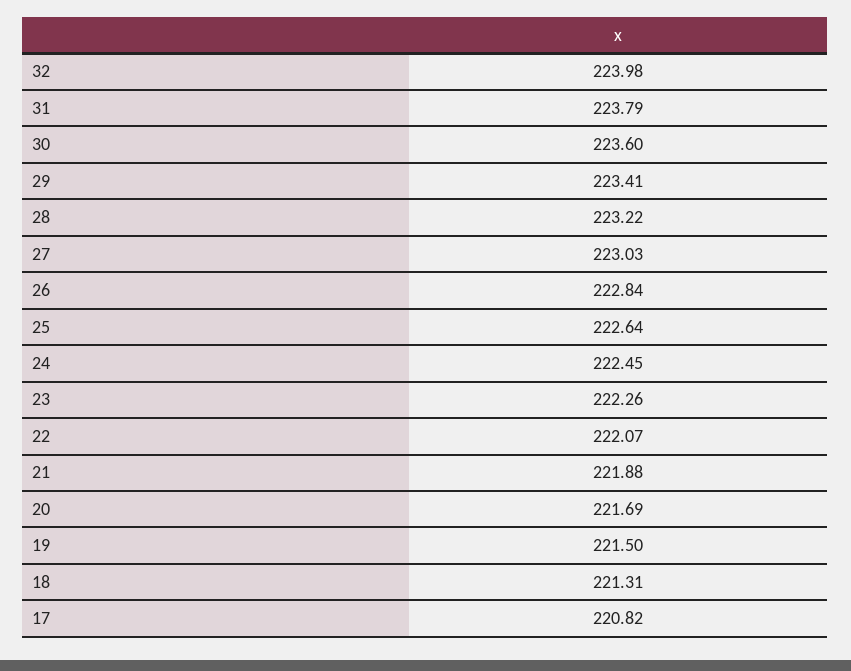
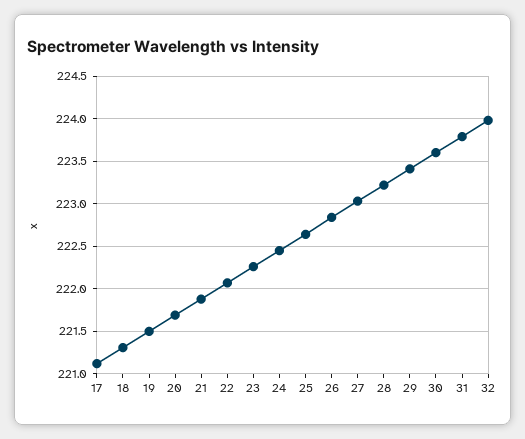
  {
    "32": 223.98,
    "31": 223.79,
    "30": 223.6,
    "29": 223.41,
    "28": 223.22,
    "27": 223.03,
    "26": 222.84,
    "25": 222.64,
    "24": 222.45,
    "23": 222.26,
    "22": 222.07,
    "21": 221.88,
    "20": 221.69,
    "19": 221.5,
    "18": 221.31,
-   "17": 220.82
+   "17": 221.1
  }

